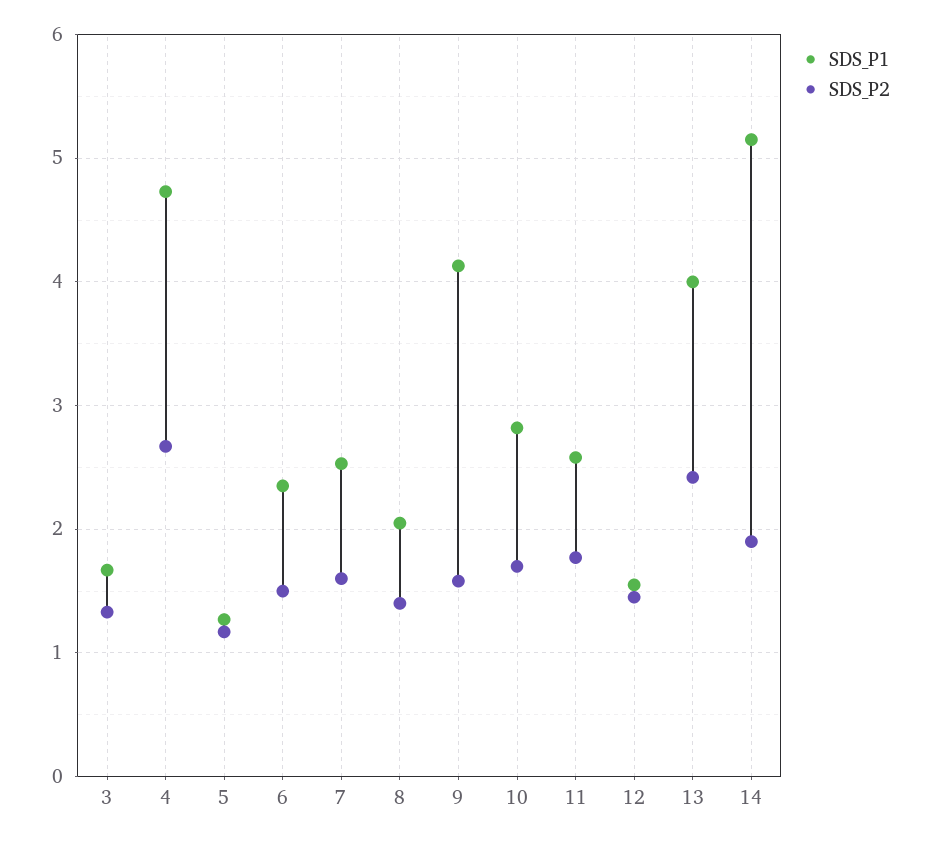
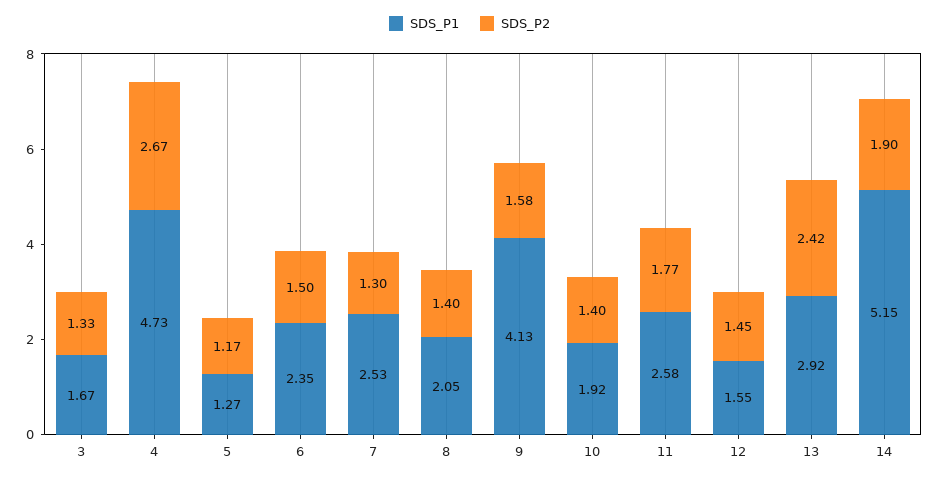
  {
    "SDS_P1": {
      "3": 1.67,
      "4": 4.73,
      "5": 1.27,
      "6": 2.35,
      "7": 2.53,
      "8": 2.05,
      "9": 4.13,
-     "10": 2.8,
+     "10": 1.92,
      "11": 2.58,
      "12": 1.55,
-     "13": 4,
+     "13": 2.92,
      "14": 5.15
    },
    "SDS_P2": {
      "3": 1.33,
      "4": 2.67,
      "5": 1.17,
      "6": 1.5,
-     "7": 1.6,
+     "7": 1.3,
      "8": 1.4,
      "9": 1.58,
-     "10": 1.7,
+     "10": 1.4,
      "11": 1.77,
      "12": 1.45,
      "13": 2.42,
      "14": 1.9
    }
  }

